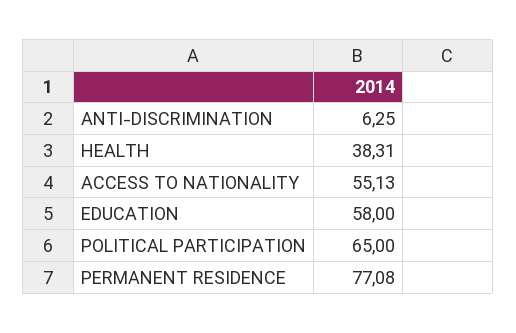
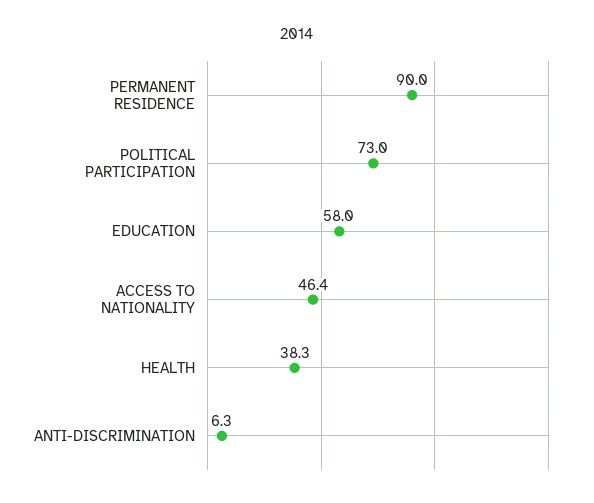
  {
    "ANTI-DISCRIMINATION": 6.25,
    "HEALTH": 38.31,
-   "ACCESS TO NATIONALITY": 55.13,
+   "ACCESS TO NATIONALITY": 46.4,
    "EDUCATION": 58,
-   "POLITICAL PARTICIPATION": 65,
+   "POLITICAL PARTICIPATION": 73,
-   "PERMANENT RESIDENCE": 77.08
+   "PERMANENT RESIDENCE": 90
  }

